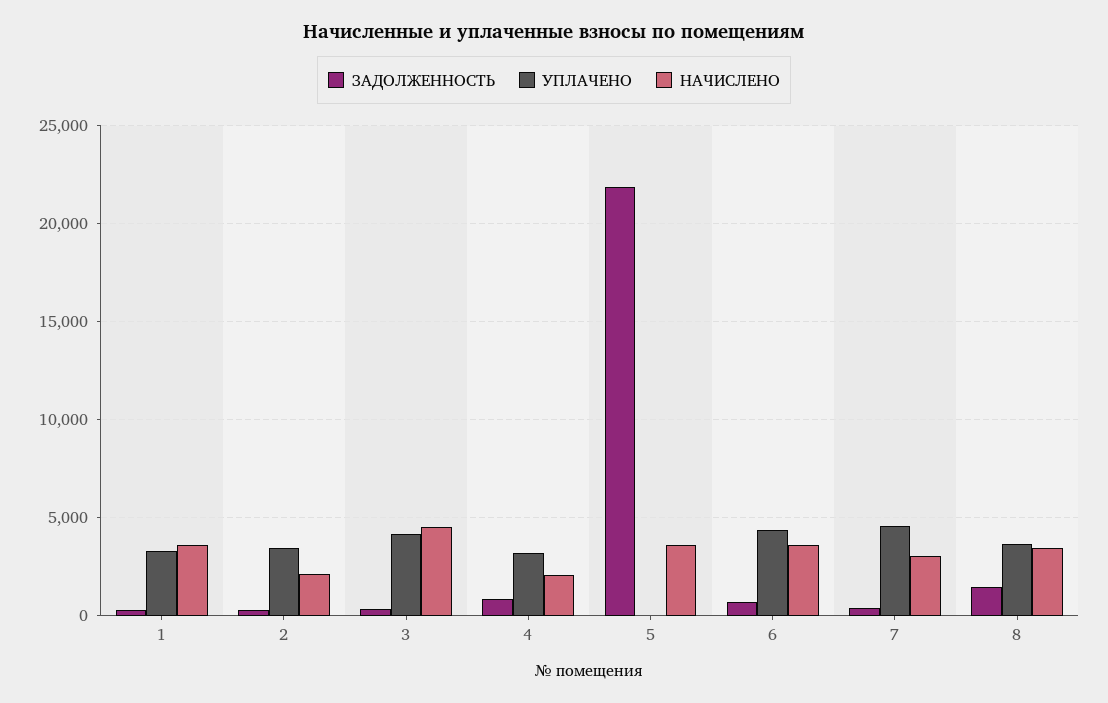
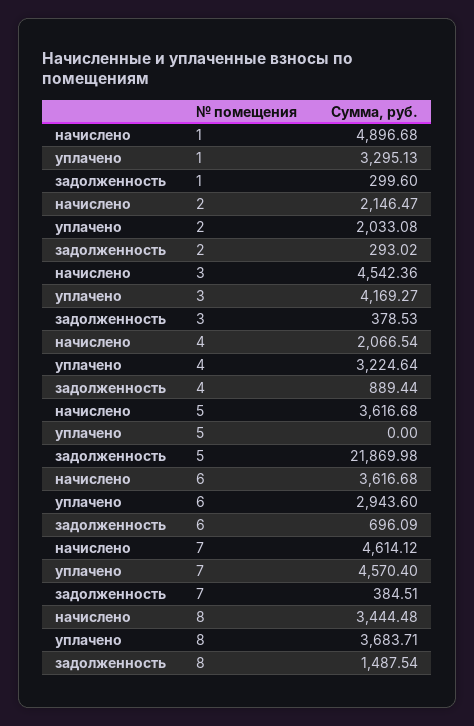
  {
    "ЗАДОЛЖЕННОСТЬ": {
      "1": 299.6,
      "2": 293.02,
      "3": 378.53,
      "4": 889.44,
      "5": 21869.98,
      "6": 696.09,
      "7": 384.51,
      "8": 1487.54
    },
    "УПЛАЧЕНО": {
      "1": 3295.13,
-     "2": 3500,
+     "2": 2033.08,
      "3": 4169.27,
      "4": 3224.64,
      "5": 0,
-     "6": 4500,
+     "6": 2943.6,
      "7": 4570.4,
      "8": 3683.71
    },
    "НАЧИСЛЕНО": {
-     "1": 3500,
+     "1": 4896.68,
      "2": 2146.47,
      "3": 4542.36,
      "4": 2066.54,
      "5": 3616.68,
      "6": 3616.68,
-     "7": 3000,
+     "7": 4614.12,
      "8": 3444.48
    }
  }

